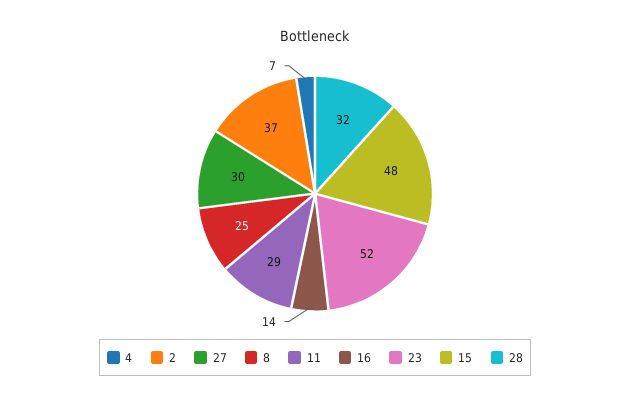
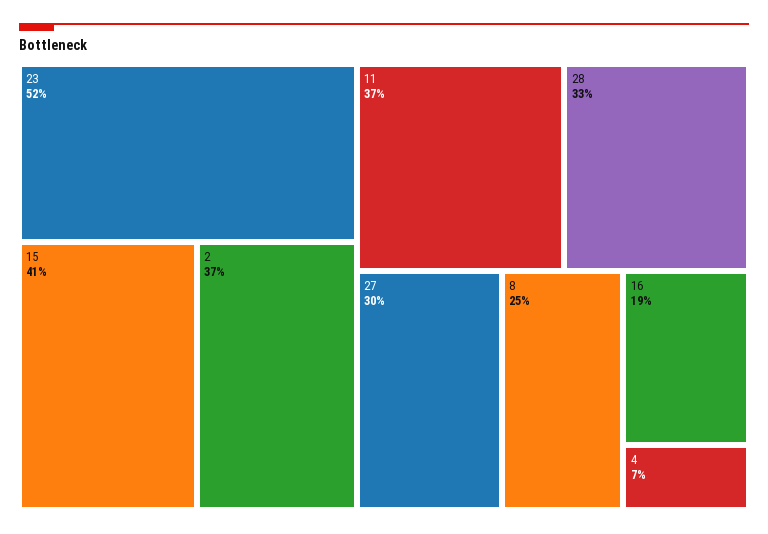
  {
    "4": 7,
    "2": 37,
    "27": 30,
    "8": 25,
-   "11": 29,
+   "11": 37,
-   "16": 14,
+   "16": 19,
    "23": 52,
-   "15": 48,
+   "15": 41,
-   "28": 32
+   "28": 33
  }

